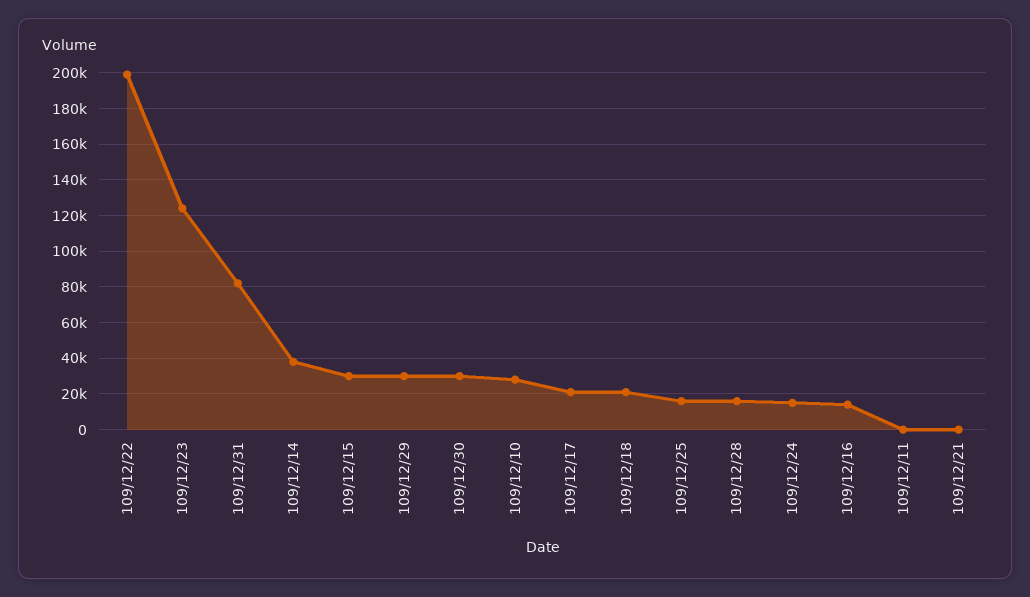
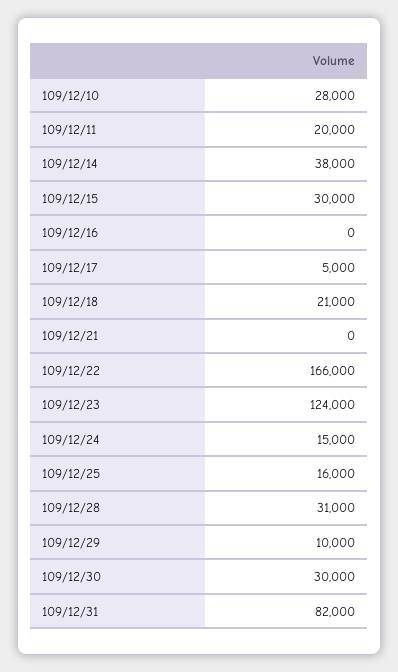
  {
-   "109/12/22": 200000,
+   "109/12/22": 166000,
    "109/12/23": 124000,
    "109/12/31": 82000,
    "109/12/14": 38000,
    "109/12/15": 30000,
-   "109/12/29": 30000,
+   "109/12/29": 10000,
    "109/12/30": 30000,
    "109/12/10": 28000,
-   "109/12/17": 20000,
+   "109/12/17": 5000,
    "109/12/18": 21000,
    "109/12/25": 16000,
-   "109/12/28": 15000,
+   "109/12/28": 31000,
    "109/12/24": 15000,
-   "109/12/16": 15000,
+   "109/12/16": 0,
-   "109/12/11": 0,
+   "109/12/11": 20000,
    "109/12/21": 0
  }

